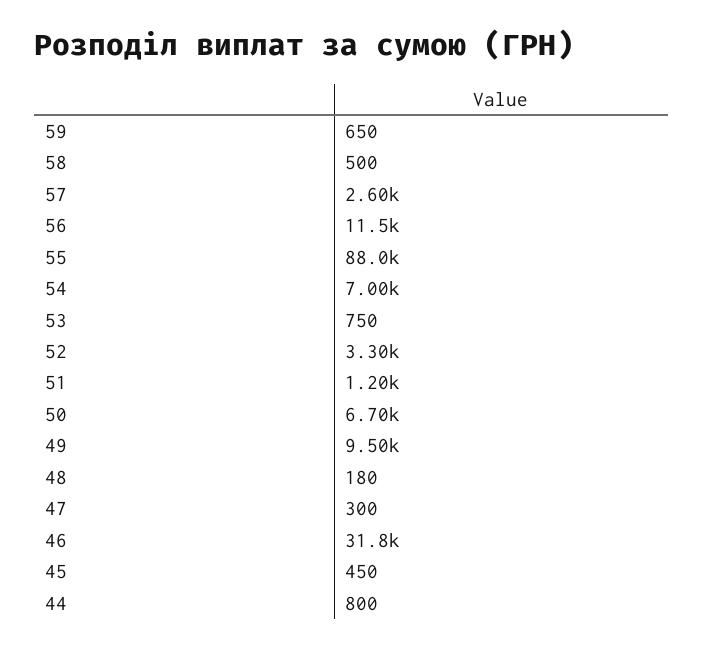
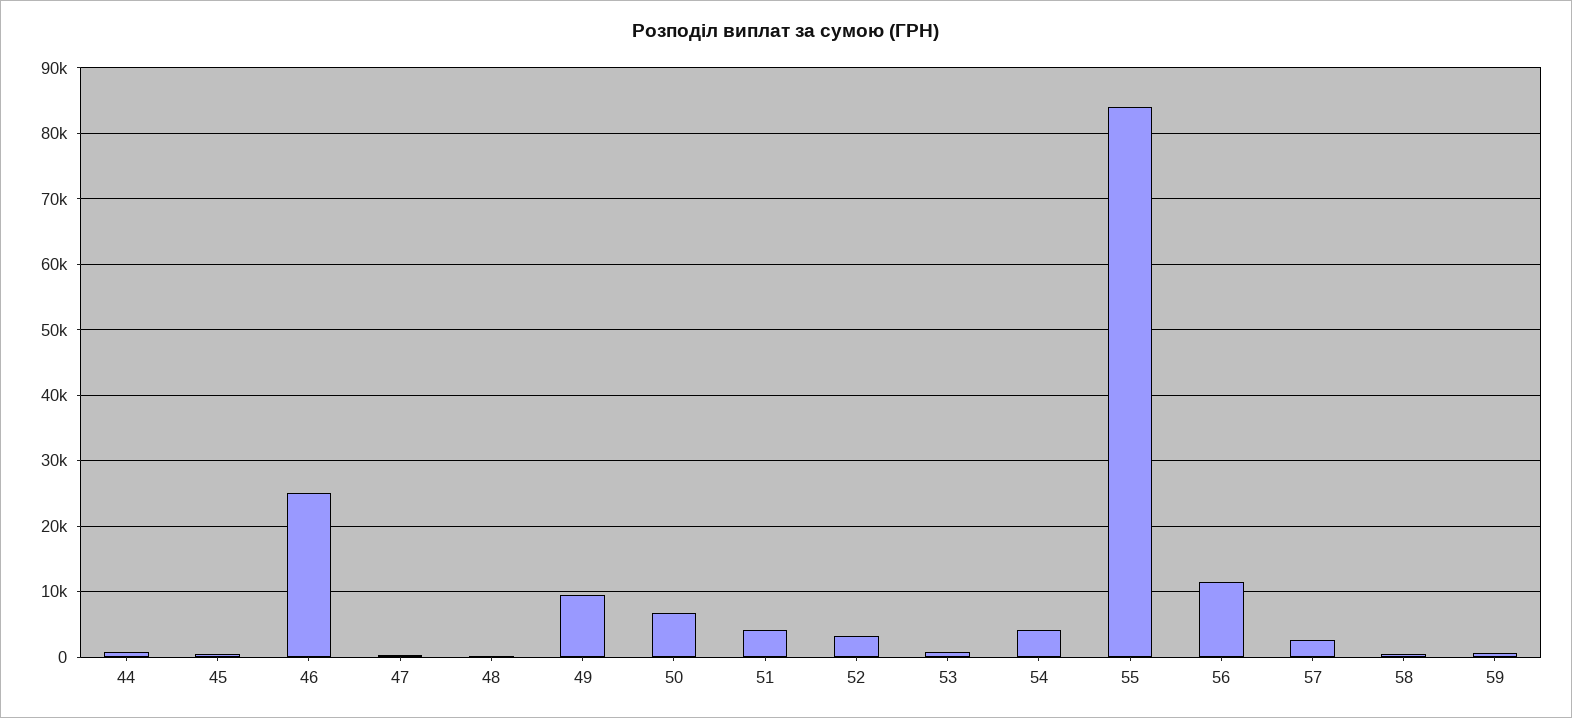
  {
    "59": 650,
    "58": 500,
    "57": 2600,
    "56": 11500,
-   "55": 88000,
+   "55": 84000,
-   "54": 7000,
+   "54": 4000,
    "53": 750,
    "52": 3300,
-   "51": 1200,
+   "51": 4000,
    "50": 6700,
    "49": 9500,
    "48": 180,
    "47": 300,
-   "46": 31800,
+   "46": 25000,
    "45": 450,
    "44": 800
  }

